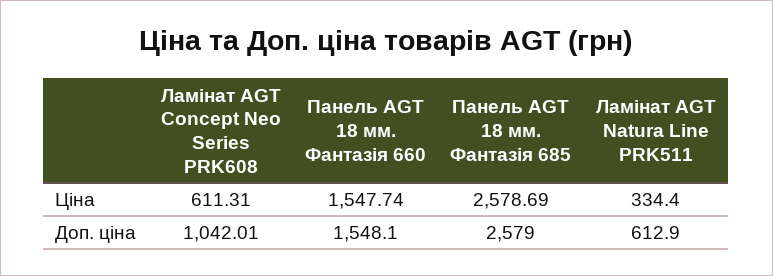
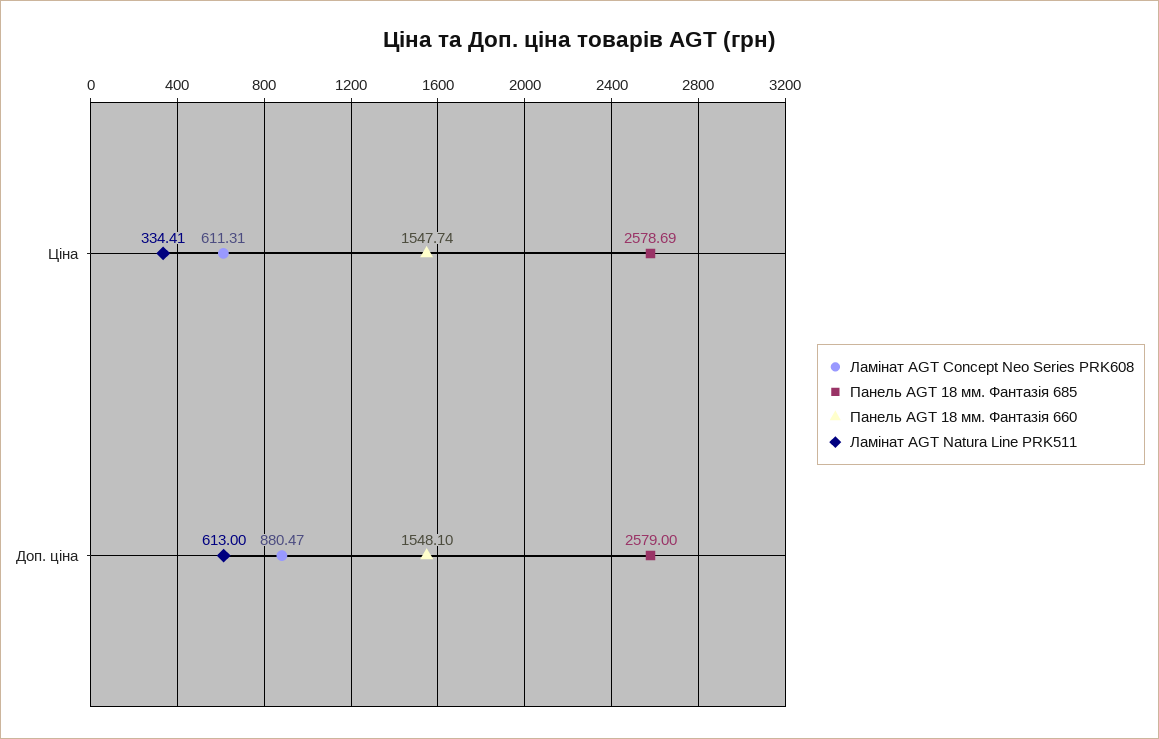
  {
    "Ламінат AGT Concept Neo Series PRK608": {
      "Ціна": 611.31,
-     "Доп. ціна": 1042.01
+     "Доп. ціна": 880.47
    },
    "Панель AGT 18 мм. Фантазія 660": {
      "Ціна": 1547.74,
      "Доп. ціна": 1548.1
    },
    "Панель AGT 18 мм. Фантазія 685": {
      "Ціна": 2578.69,
      "Доп. ціна": 2579
    },
    "Ламінат AGT Natura Line PRK511": {
-     "Ціна": 334.4,
+     "Ціна": 334.41,
-     "Доп. ціна": 612.9
+     "Доп. ціна": 613
    }
  }

